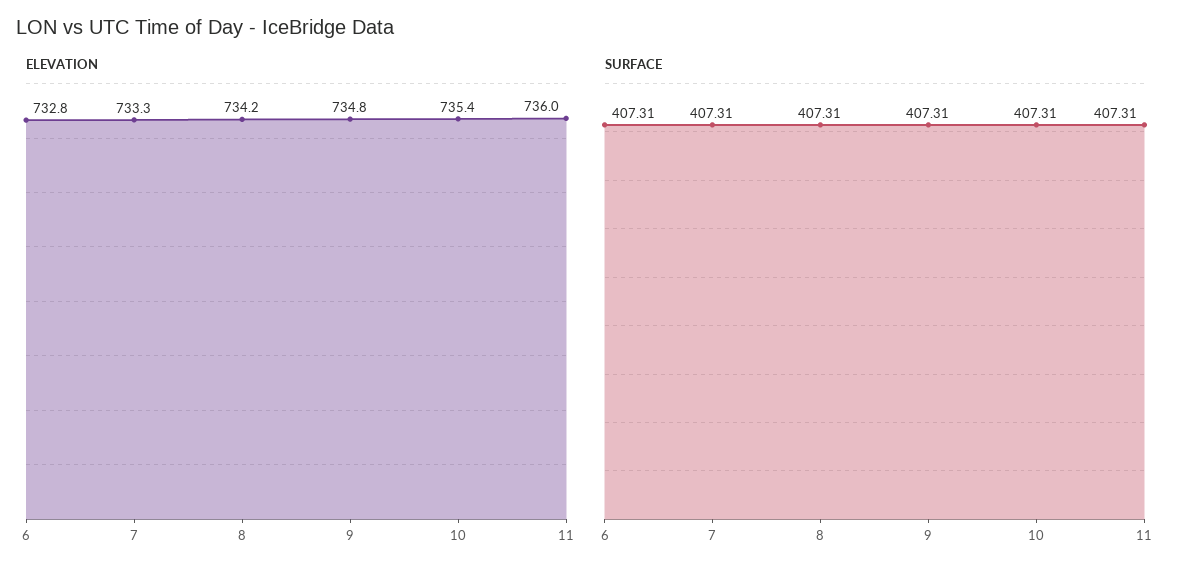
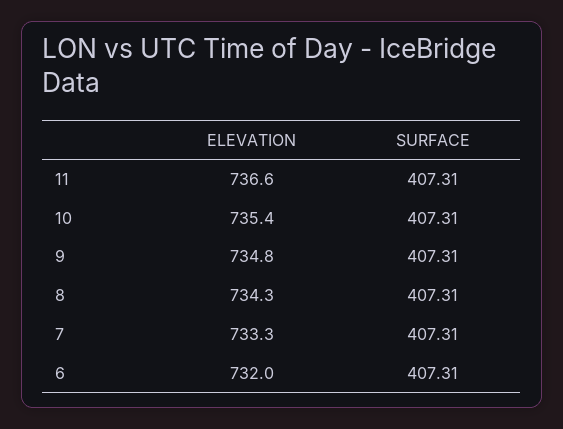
  {
    "ELEVATION": {
-     "6": 732.8,
+     "6": 732,
      "7": 733.3,
-     "8": 734.2,
+     "8": 734.3,
      "9": 734.8,
      "10": 735.4,
-     "11": 736
+     "11": 736.6
    },
    "SURFACE": {
      "6": 407.31,
      "7": 407.31,
      "8": 407.31,
      "9": 407.31,
      "10": 407.31,
      "11": 407.31
    }
  }

